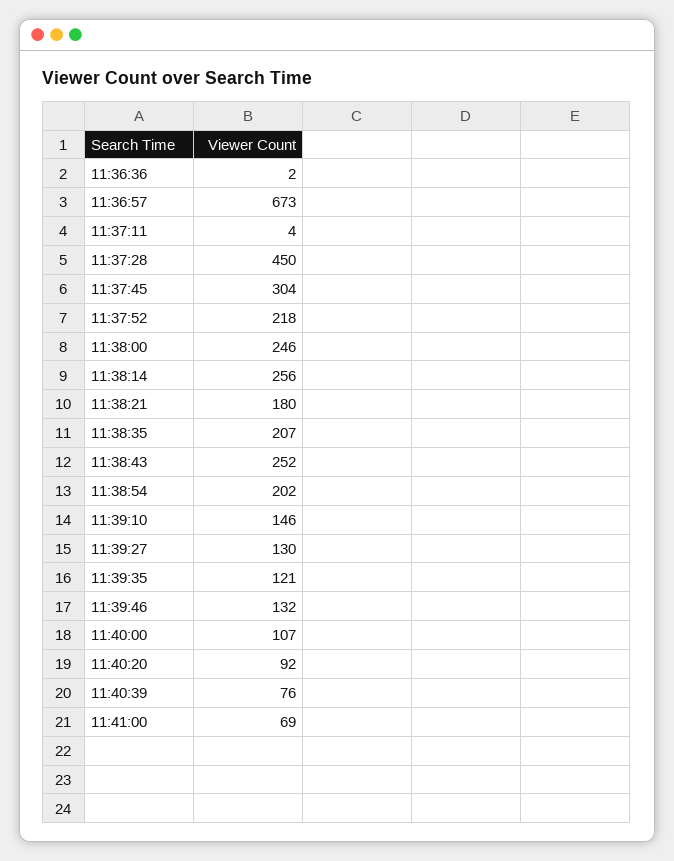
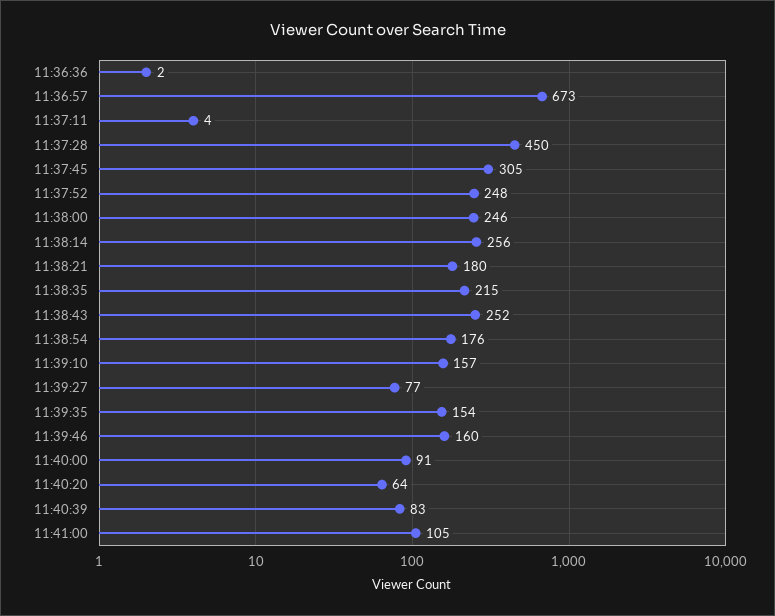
  {
    "11:36:36": 2,
    "11:36:57": 673,
    "11:37:11": 4,
    "11:37:28": 450,
-   "11:37:45": 304,
+   "11:37:45": 305,
-   "11:37:52": 218,
+   "11:37:52": 248,
    "11:38:00": 246,
    "11:38:14": 256,
    "11:38:21": 180,
-   "11:38:35": 207,
+   "11:38:35": 215,
    "11:38:43": 252,
-   "11:38:54": 202,
+   "11:38:54": 176,
-   "11:39:10": 146,
+   "11:39:10": 157,
-   "11:39:27": 130,
+   "11:39:27": 77,
-   "11:39:35": 121,
+   "11:39:35": 154,
-   "11:39:46": 132,
+   "11:39:46": 160,
-   "11:40:00": 107,
+   "11:40:00": 91,
-   "11:40:20": 92,
+   "11:40:20": 64,
-   "11:40:39": 76,
+   "11:40:39": 83,
-   "11:41:00": 69
+   "11:41:00": 105
  }

